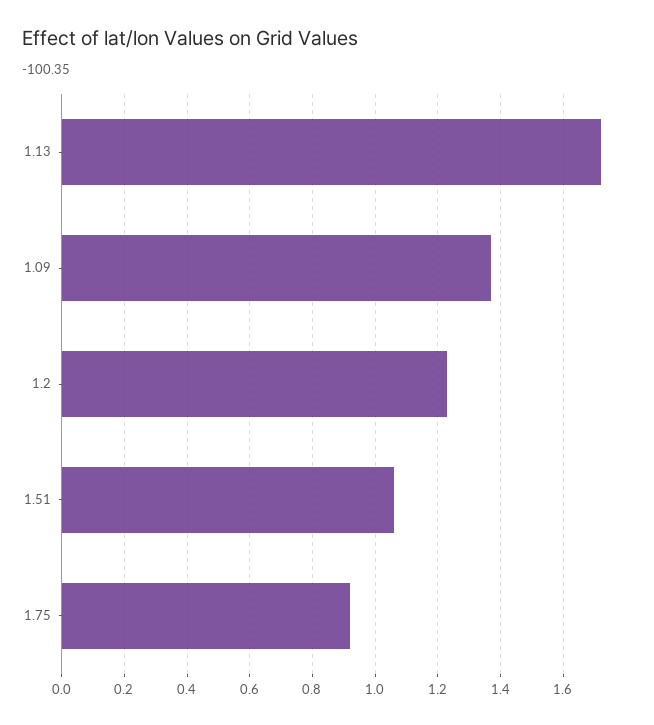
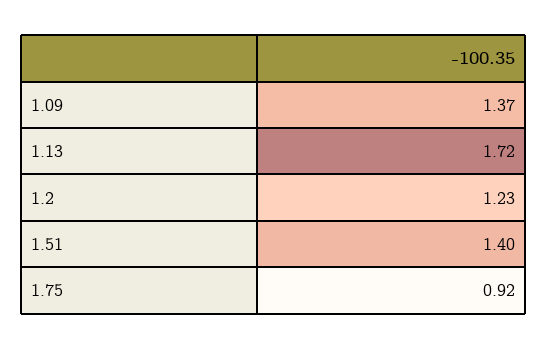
  {
    "1.13": 1.72,
    "1.09": 1.37,
    "1.2": 1.23,
-   "1.51": 1.05,
+   "1.51": 1.4,
    "1.75": 0.92
  }

